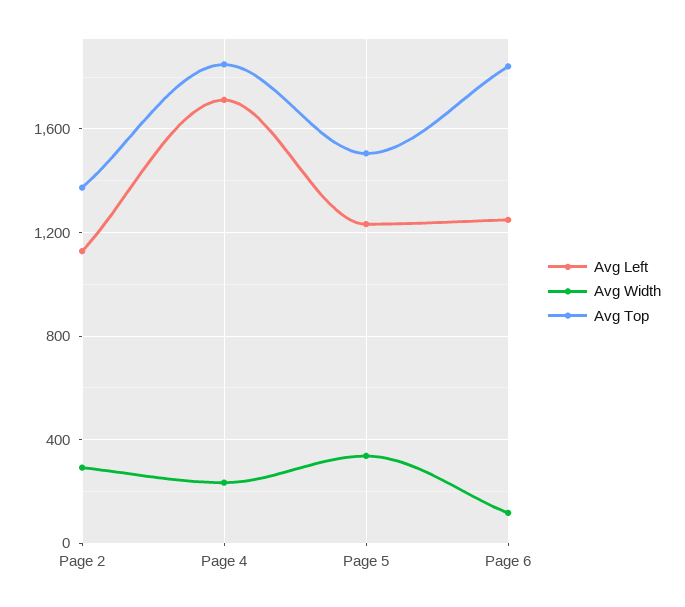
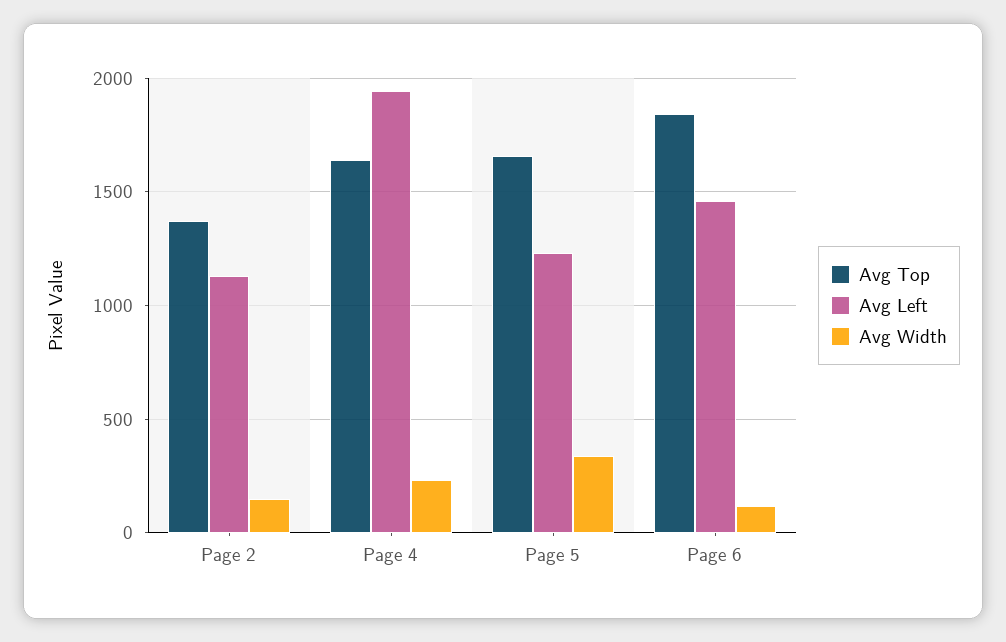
  {
    "Avg Left": {
      "Page 2": 1150,
-     "Page 4": 1700,
+     "Page 4": 1950,
      "Page 5": 1250,
-     "Page 6": 1250
+     "Page 6": 1450
    },
    "Avg Width": {
-     "Page 2": 300,
+     "Page 2": 150,
      "Page 4": 250,
      "Page 5": 350,
      "Page 6": 100
    },
    "Avg Top": {
      "Page 2": 1350,
-     "Page 4": 1850,
+     "Page 4": 1650,
-     "Page 5": 1500,
+     "Page 5": 1650,
      "Page 6": 1850
    }
  }

